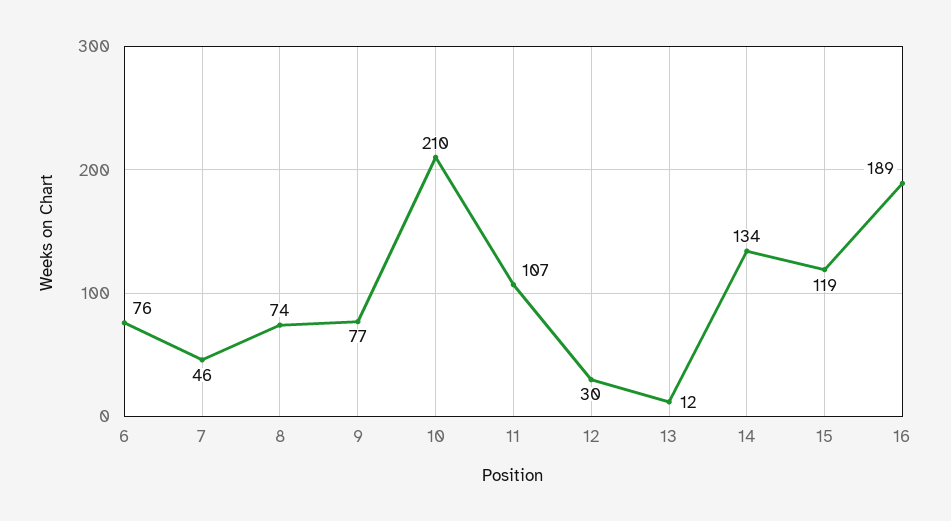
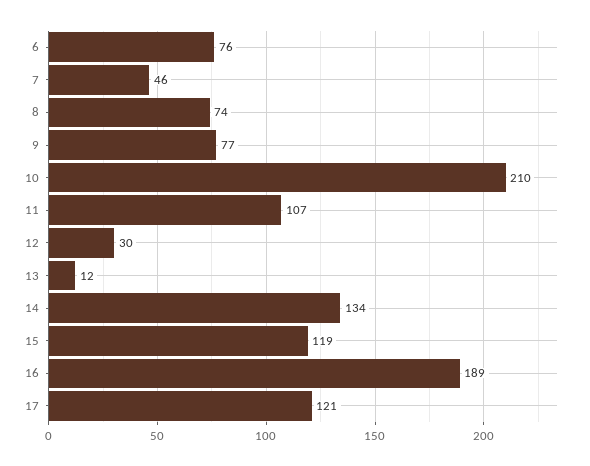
  {
    "6": 76,
    "7": 46,
    "8": 74,
    "9": 77,
    "10": 210,
    "11": 107,
    "12": 30,
    "13": 12,
    "14": 134,
    "15": 119,
-   "16": 189
+   "16": 189,
+   "17": 121
  }

